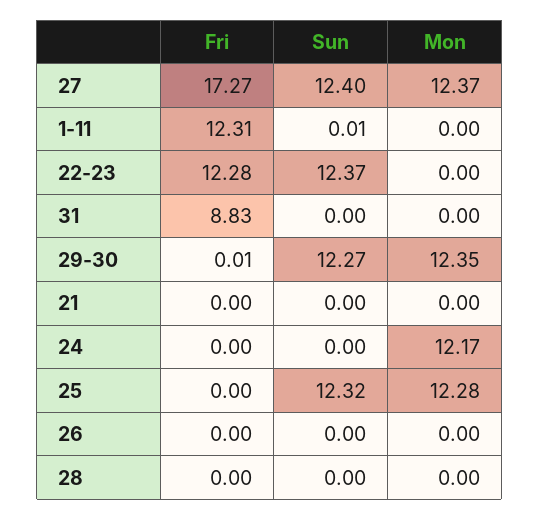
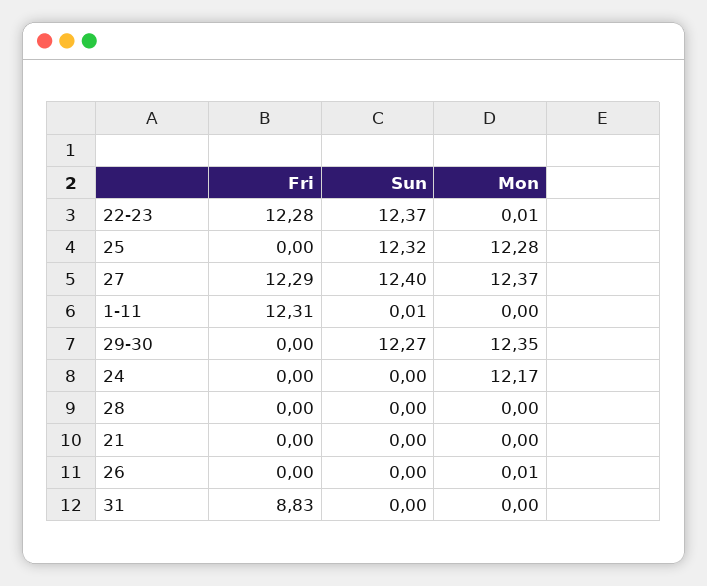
  {
    "Fri": {
-     "27": 17.27,
+     "27": 12.29,
      "1-11": 12.31,
      "22-23": 12.28,
      "31": 8.83,
-     "29-30": 0.01,
+     "29-30": 0,
      "21": 0,
      "24": 0,
      "25": 0,
      "26": 0,
      "28": 0
    },
    "Sun": {
      "27": 12.4,
      "1-11": 0.01,
      "22-23": 12.37,
      "31": 0,
      "29-30": 12.27,
      "21": 0,
      "24": 0,
      "25": 12.32,
      "26": 0,
      "28": 0
    },
    "Mon": {
      "27": 12.37,
      "1-11": 0,
-     "22-23": 0,
+     "22-23": 0.01,
      "31": 0,
      "29-30": 12.35,
      "21": 0,
      "24": 12.17,
      "25": 12.28,
-     "26": 0,
+     "26": 0.01,
      "28": 0
    }
  }

